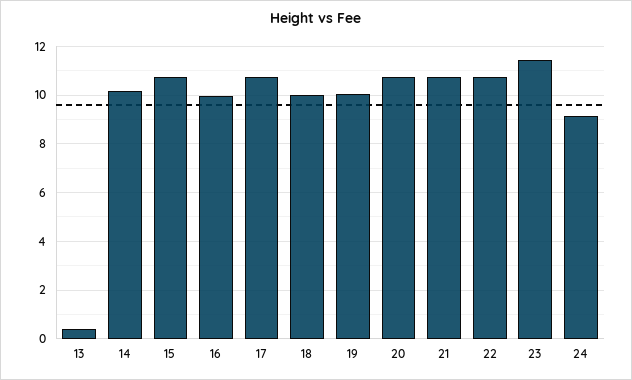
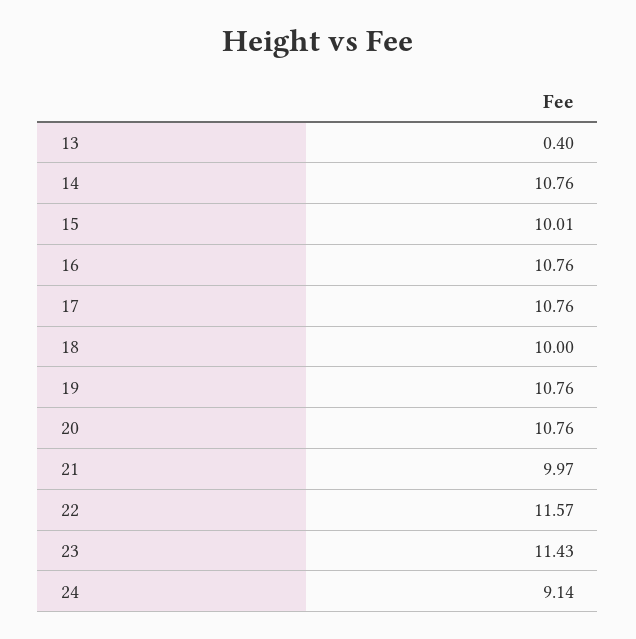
  {
    "13": 0.4,
-   "14": 10.25,
+   "14": 10.76,
-   "15": 10.75,
+   "15": 10.01,
-   "16": 10,
+   "16": 10.76,
    "17": 10.76,
    "18": 10,
-   "19": 10,
+   "19": 10.76,
    "20": 10.76,
-   "21": 10.75,
+   "21": 9.97,
-   "22": 10.75,
+   "22": 11.57,
    "23": 11.43,
    "24": 9.14
  }

